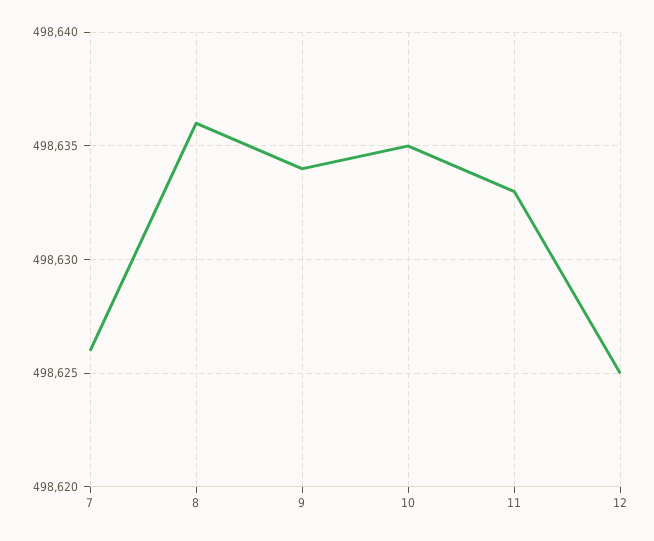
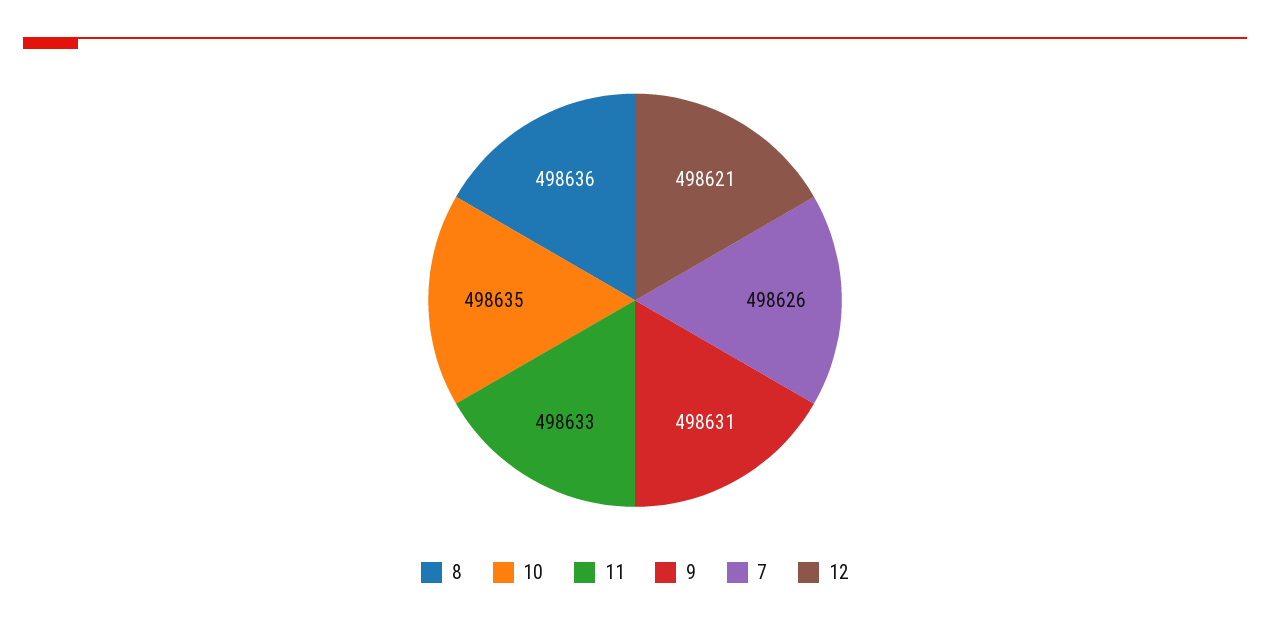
  {
    "7": 498626,
    "8": 498636,
-   "9": 498634,
+   "9": 498631,
    "10": 498635,
    "11": 498633,
-   "12": 498625
+   "12": 498621
  }

